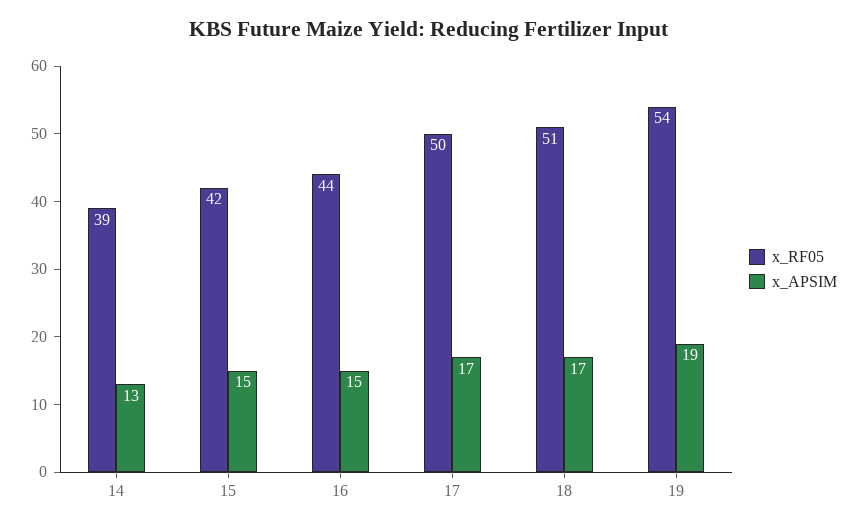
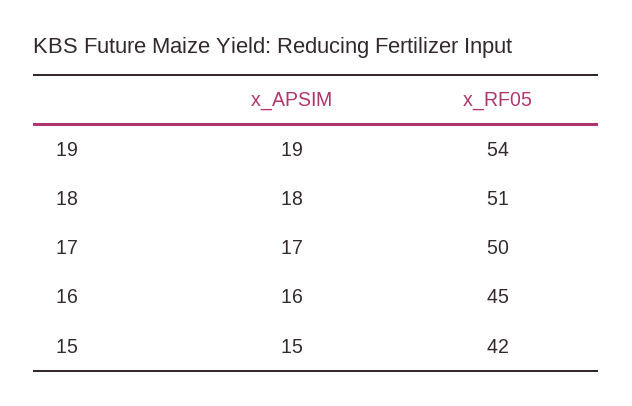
  {
    "x_RF05": {
-     "14": 39,
      "15": 42,
-     "16": 44,
+     "16": 45,
      "17": 50,
      "18": 51,
      "19": 54
    },
    "x_APSIM": {
-     "14": 13,
      "15": 15,
-     "16": 15,
+     "16": 16,
      "17": 17,
-     "18": 17,
+     "18": 18,
      "19": 19
    }
  }

